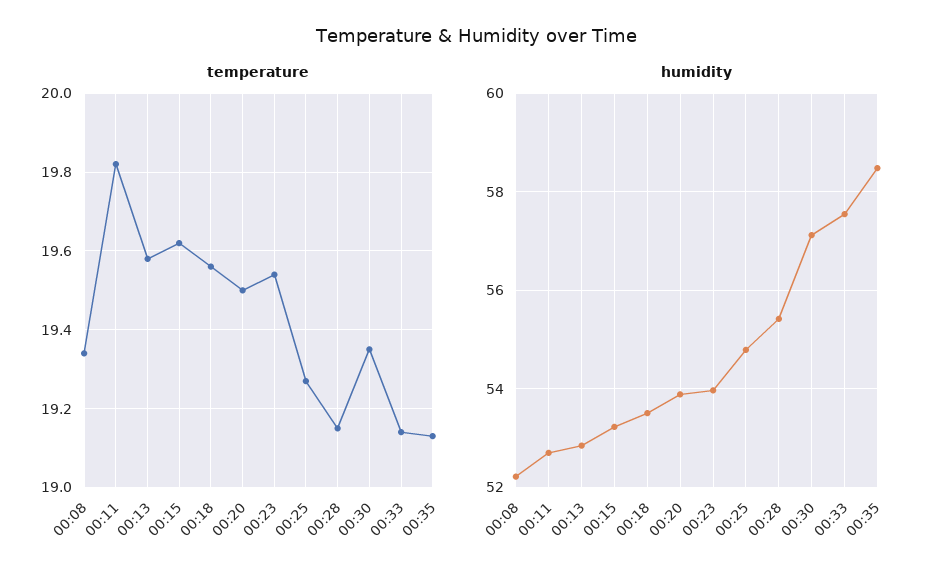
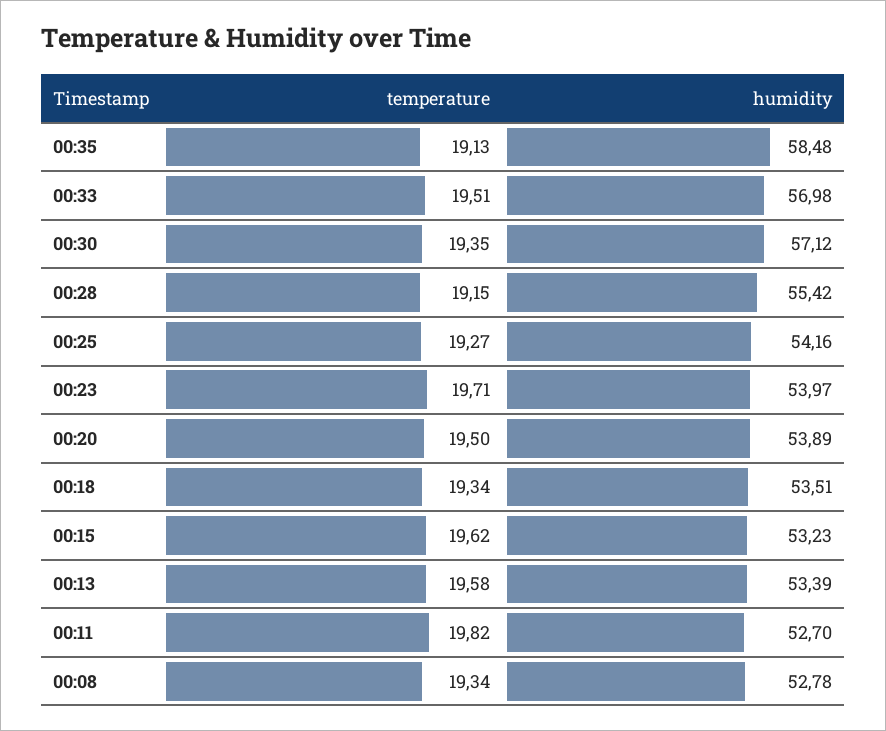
  {
    "temperature": {
      "00:08": 19.34,
      "00:11": 19.82,
      "00:13": 19.58,
      "00:15": 19.62,
-     "00:18": 19.55,
+     "00:18": 19.34,
      "00:20": 19.5,
-     "00:23": 19.55,
+     "00:23": 19.71,
      "00:25": 19.27,
      "00:28": 19.15,
      "00:30": 19.35,
-     "00:33": 19.15,
+     "00:33": 19.51,
      "00:35": 19.13
    },
    "humidity": {
-     "00:08": 52.2,
+     "00:08": 52.78,
      "00:11": 52.7,
-     "00:13": 52.8,
+     "00:13": 53.39,
      "00:15": 53.23,
      "00:18": 53.51,
      "00:20": 53.89,
      "00:23": 53.97,
-     "00:25": 54.8,
+     "00:25": 54.16,
      "00:28": 55.42,
      "00:30": 57.12,
-     "00:33": 57.6,
+     "00:33": 56.98,
      "00:35": 58.48
    }
  }

